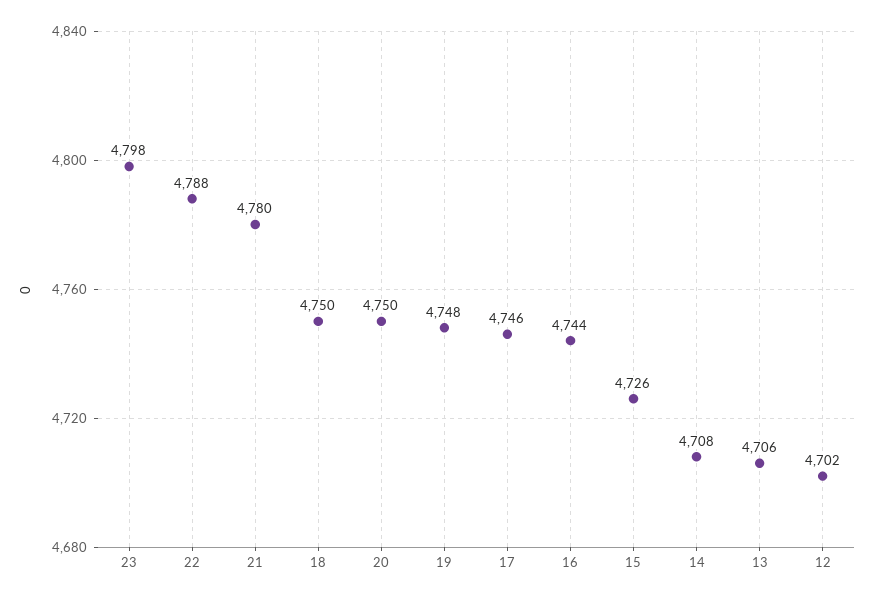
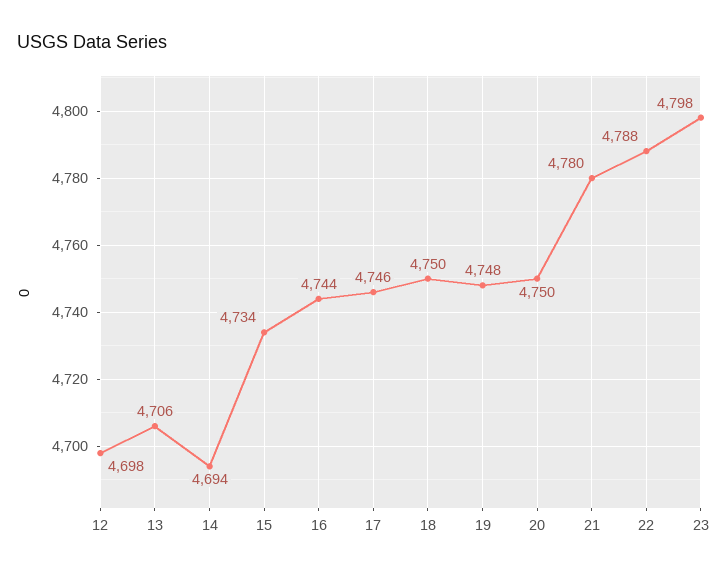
  {
    "23": 4798,
    "22": 4788,
    "21": 4780,
    "18": 4750,
    "20": 4750,
    "19": 4748,
    "17": 4746,
    "16": 4744,
-   "15": 4726,
+   "15": 4734,
-   "14": 4708,
+   "14": 4694,
    "13": 4706,
-   "12": 4702
+   "12": 4698
  }

